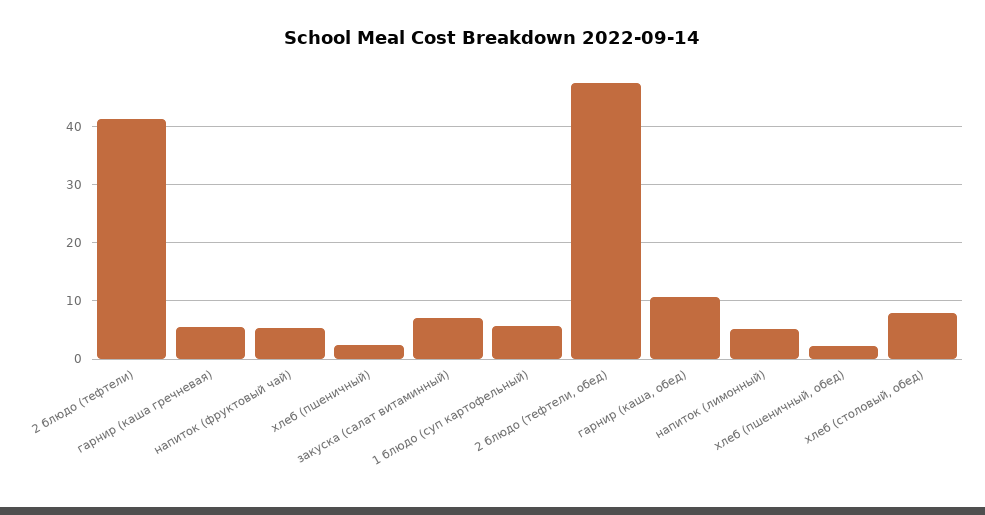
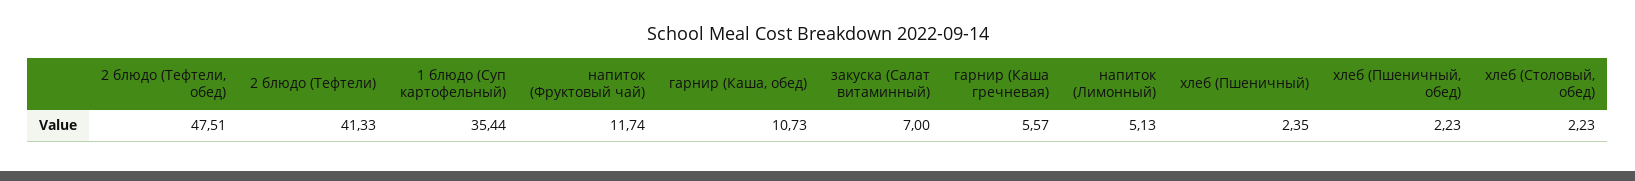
  {
    "2 блюдо (тефтели)": 41.33,
    "гарнир (каша гречневая)": 5.57,
-   "напиток (фруктовый чай)": 6,
+   "напиток (фруктовый чай)": 11.74,
    "хлеб (пшеничный)": 2.35,
    "закуска (салат витаминный)": 7,
-   "1 блюдо (суп картофельный)": 6,
+   "1 блюдо (суп картофельный)": 35.44,
    "2 блюдо (тефтели, обед)": 47.51,
    "гарнир (каша, обед)": 10.73,
    "напиток (лимонный)": 5.13,
    "хлеб (пшеничный, обед)": 2.23,
-   "хлеб (столовый, обед)": 8
+   "хлеб (столовый, обед)": 2.23
  }

